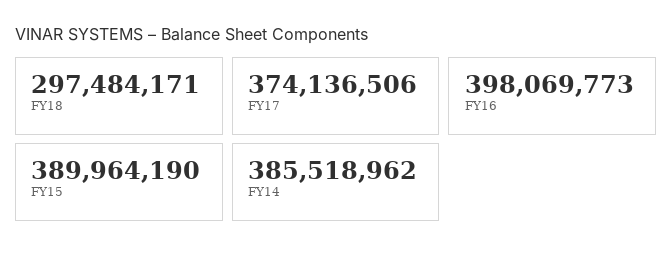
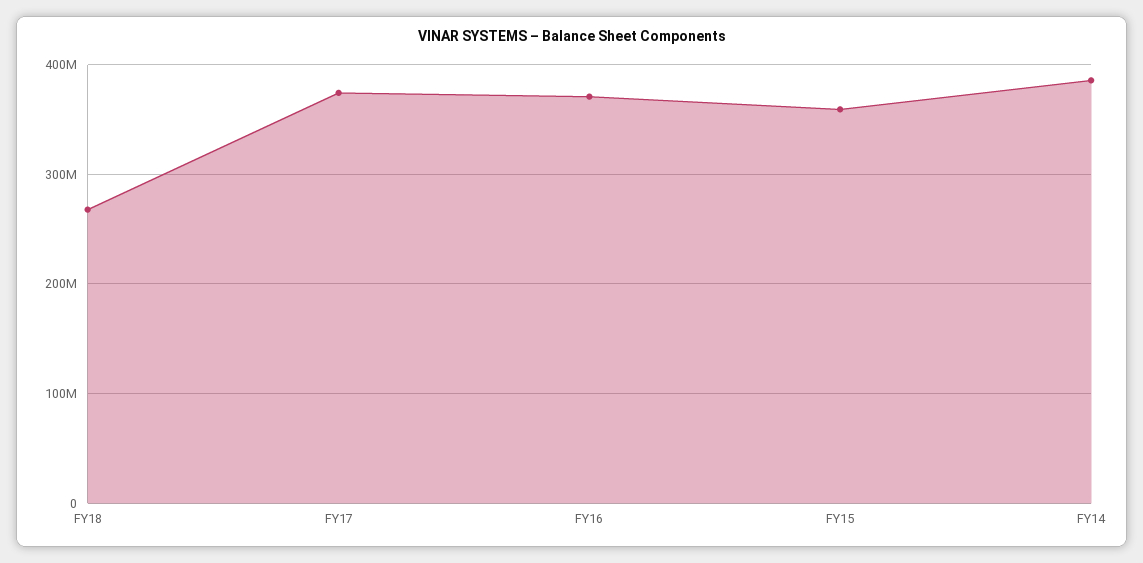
  {
-   "FY18": 297484171,
+   "FY18": 270000000,
    "FY17": 374136506,
-   "FY16": 398069773,
+   "FY16": 370000000,
-   "FY15": 389964190,
+   "FY15": 360000000,
    "FY14": 385518962
  }

